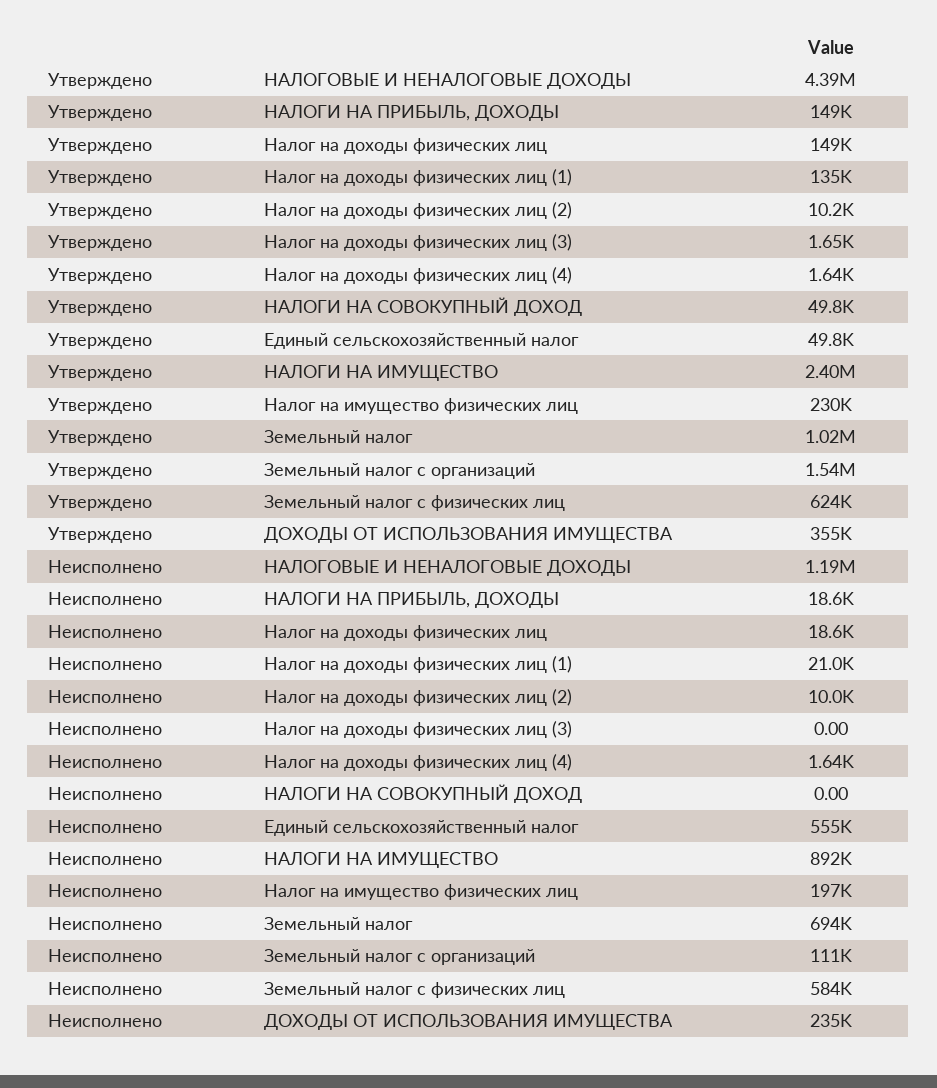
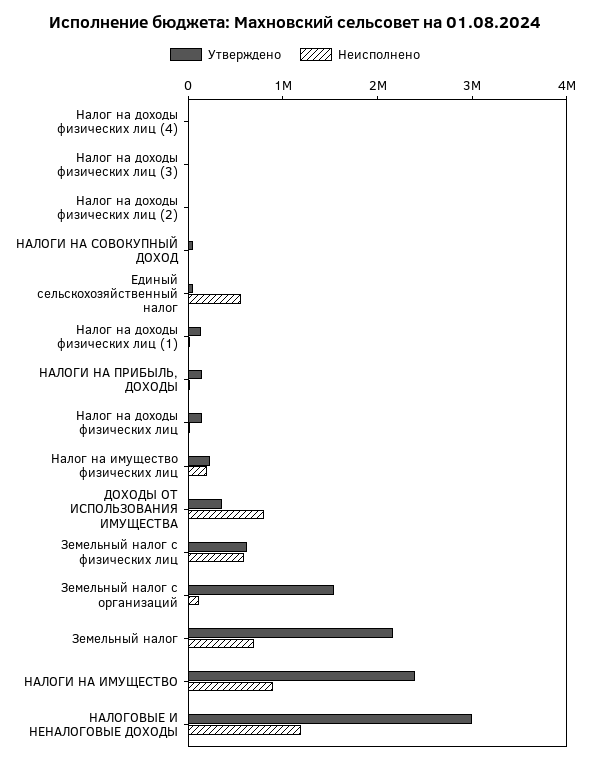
  {
    "Утверждено": {
-     "НАЛОГОВЫЕ И НЕНАЛОГОВЫЕ ДОХОДЫ": 4390000,
+     "НАЛОГОВЫЕ И НЕНАЛОГОВЫЕ ДОХОДЫ": 3000000,
      "НАЛОГИ НА ПРИБЫЛЬ, ДОХОДЫ": 149000,
      "Налог на доходы физических лиц": 149000,
      "Налог на доходы физических лиц (1)": 135000,
      "Налог на доходы физических лиц (2)": 10200,
      "Налог на доходы физических лиц (3)": 1650,
      "Налог на доходы физических лиц (4)": 1640,
      "НАЛОГИ НА СОВОКУПНЫЙ ДОХОД": 49800,
      "Единый сельскохозяйственный налог": 49800,
      "НАЛОГИ НА ИМУЩЕСТВО": 2400000,
      "Налог на имущество физических лиц": 230000,
-     "Земельный налог": 1020000,
+     "Земельный налог": 2200000,
      "Земельный налог с организаций": 1540000,
      "Земельный налог с физических лиц": 624000,
      "ДОХОДЫ ОТ ИСПОЛЬЗОВАНИЯ ИМУЩЕСТВА": 355000
    },
    "Неисполнено": {
      "НАЛОГОВЫЕ И НЕНАЛОГОВЫЕ ДОХОДЫ": 1190000,
      "НАЛОГИ НА ПРИБЫЛЬ, ДОХОДЫ": 18600,
      "Налог на доходы физических лиц": 18600,
      "Налог на доходы физических лиц (1)": 21000,
      "Налог на доходы физических лиц (2)": 10000,
      "Налог на доходы физических лиц (3)": 0,
      "Налог на доходы физических лиц (4)": 1640,
      "НАЛОГИ НА СОВОКУПНЫЙ ДОХОД": 0,
      "Единый сельскохозяйственный налог": 555000,
      "НАЛОГИ НА ИМУЩЕСТВО": 892000,
      "Налог на имущество физических лиц": 197000,
      "Земельный налог": 694000,
      "Земельный налог с организаций": 111000,
      "Земельный налог с физических лиц": 584000,
-     "ДОХОДЫ ОТ ИСПОЛЬЗОВАНИЯ ИМУЩЕСТВА": 235000
+     "ДОХОДЫ ОТ ИСПОЛЬЗОВАНИЯ ИМУЩЕСТВА": 800000
    }
  }

